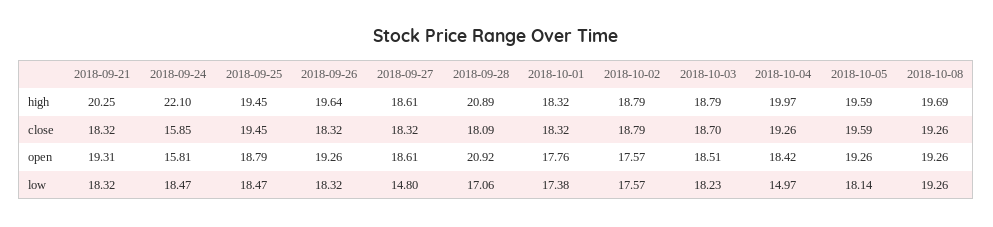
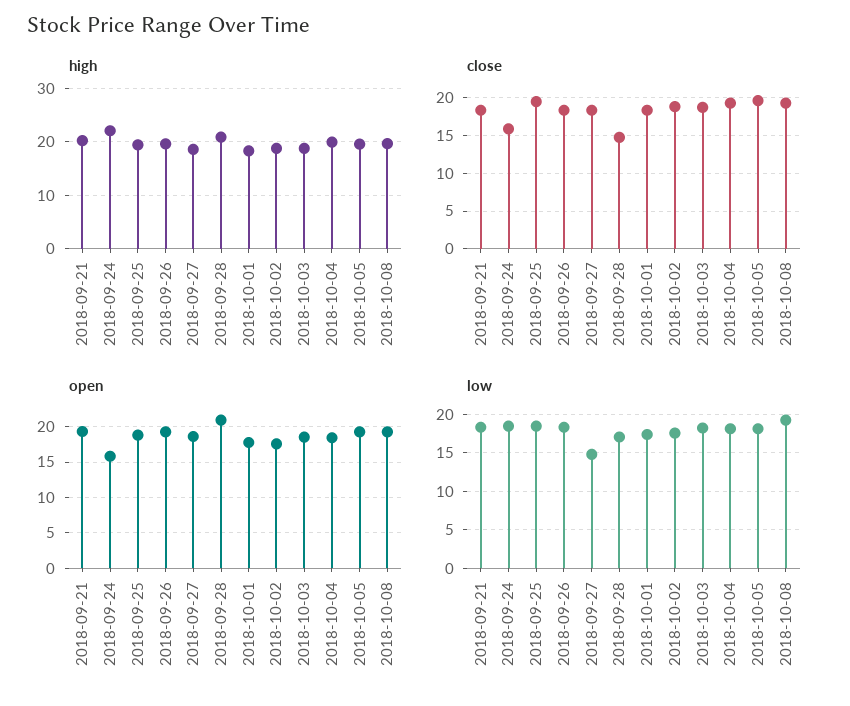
  {
    "high": {
      "2018-09-21": 20.25,
      "2018-09-24": 22.1,
      "2018-09-25": 19.45,
      "2018-09-26": 19.64,
      "2018-09-27": 18.61,
      "2018-09-28": 20.89,
      "2018-10-01": 18.32,
      "2018-10-02": 18.79,
      "2018-10-03": 18.79,
      "2018-10-04": 19.97,
      "2018-10-05": 19.59,
      "2018-10-08": 19.69
    },
    "close": {
      "2018-09-21": 18.32,
      "2018-09-24": 15.85,
      "2018-09-25": 19.45,
      "2018-09-26": 18.32,
      "2018-09-27": 18.32,
-     "2018-09-28": 18.09,
+     "2018-09-28": 15,
      "2018-10-01": 18.32,
      "2018-10-02": 18.79,
      "2018-10-03": 18.7,
      "2018-10-04": 19.26,
      "2018-10-05": 19.59,
      "2018-10-08": 19.26
    },
    "open": {
      "2018-09-21": 19.31,
      "2018-09-24": 15.81,
      "2018-09-25": 18.79,
      "2018-09-26": 19.26,
      "2018-09-27": 18.61,
      "2018-09-28": 20.92,
      "2018-10-01": 17.76,
      "2018-10-02": 17.57,
      "2018-10-03": 18.51,
      "2018-10-04": 18.42,
      "2018-10-05": 19.26,
      "2018-10-08": 19.26
    },
    "low": {
      "2018-09-21": 18.32,
      "2018-09-24": 18.47,
      "2018-09-25": 18.47,
      "2018-09-26": 18.32,
      "2018-09-27": 14.8,
      "2018-09-28": 17.06,
      "2018-10-01": 17.38,
      "2018-10-02": 17.57,
      "2018-10-03": 18.23,
-     "2018-10-04": 14.97,
+     "2018-10-04": 18,
      "2018-10-05": 18.14,
      "2018-10-08": 19.26
    }
  }

